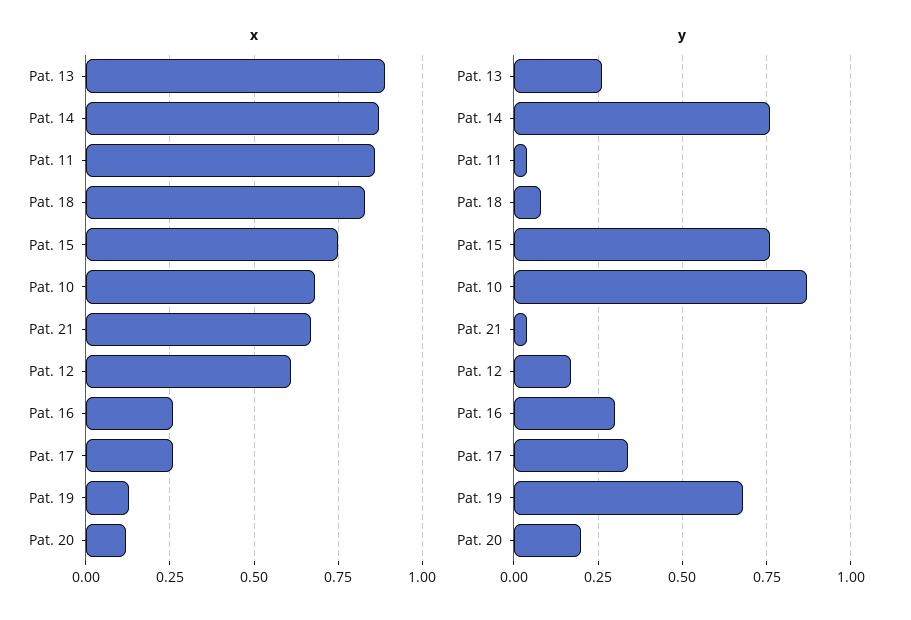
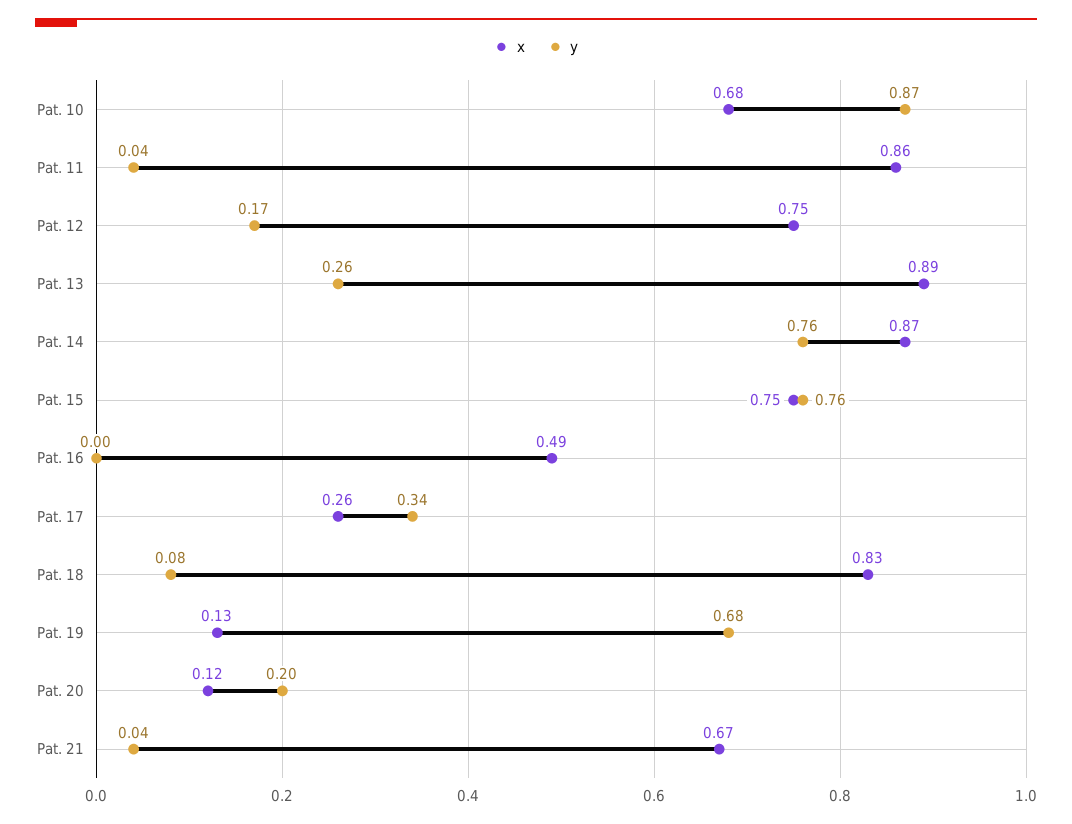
  {
    "x": {
      "Pat. 13": 0.89,
      "Pat. 14": 0.87,
      "Pat. 11": 0.86,
      "Pat. 18": 0.83,
      "Pat. 15": 0.75,
      "Pat. 10": 0.68,
      "Pat. 21": 0.67,
-     "Pat. 12": 0.6,
+     "Pat. 12": 0.75,
-     "Pat. 16": 0.25,
+     "Pat. 16": 0.49,
      "Pat. 17": 0.26,
      "Pat. 19": 0.13,
      "Pat. 20": 0.12
    },
    "y": {
      "Pat. 13": 0.26,
      "Pat. 14": 0.76,
      "Pat. 11": 0.04,
      "Pat. 18": 0.08,
      "Pat. 15": 0.76,
      "Pat. 10": 0.87,
      "Pat. 21": 0.04,
      "Pat. 12": 0.17,
-     "Pat. 16": 0.3,
+     "Pat. 16": 0,
      "Pat. 17": 0.34,
      "Pat. 19": 0.68,
      "Pat. 20": 0.2
    }
  }

